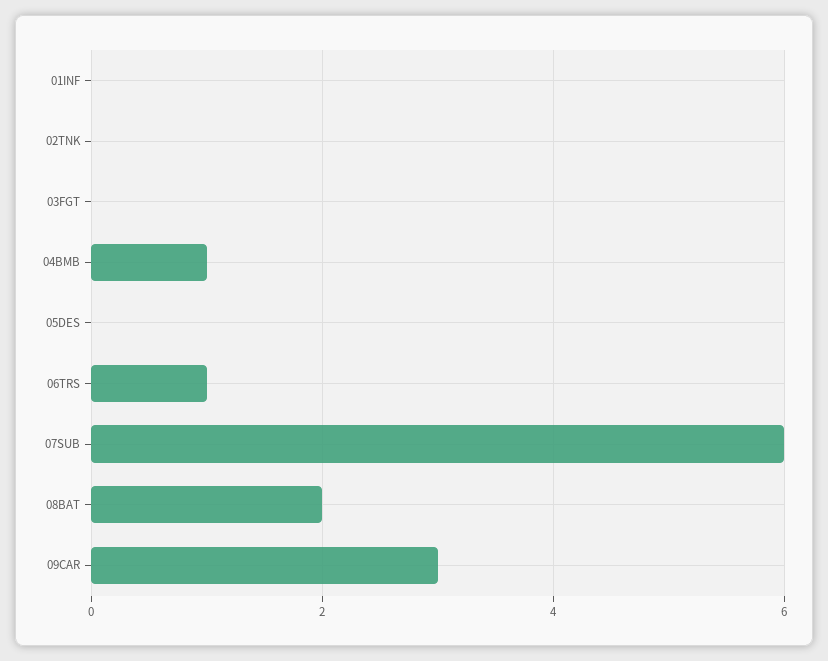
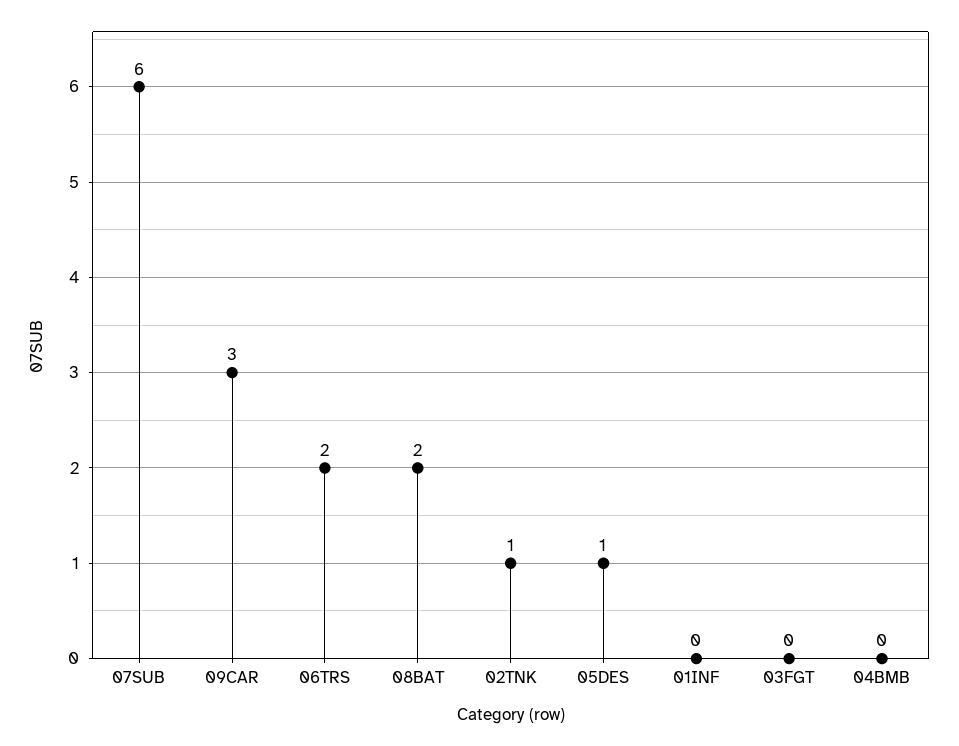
  {
    "01INF": 0,
-   "02TNK": 0,
+   "02TNK": 1,
    "03FGT": 0,
-   "04BMB": 1,
+   "04BMB": 0,
-   "05DES": 0,
+   "05DES": 1,
-   "06TRS": 1,
+   "06TRS": 2,
    "07SUB": 6,
    "08BAT": 2,
    "09CAR": 3
  }

